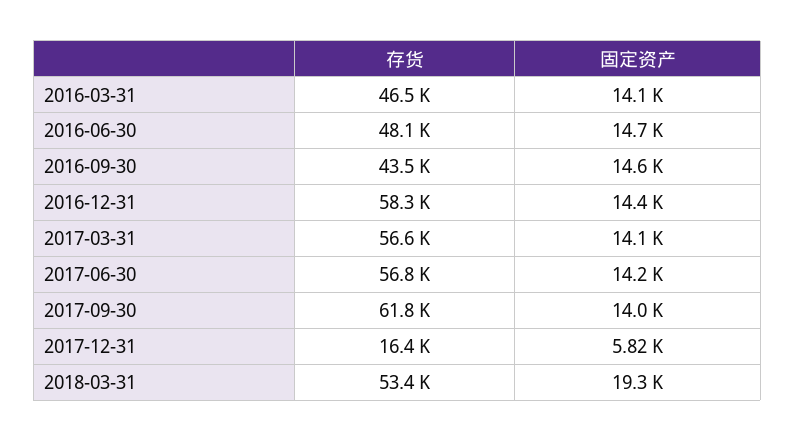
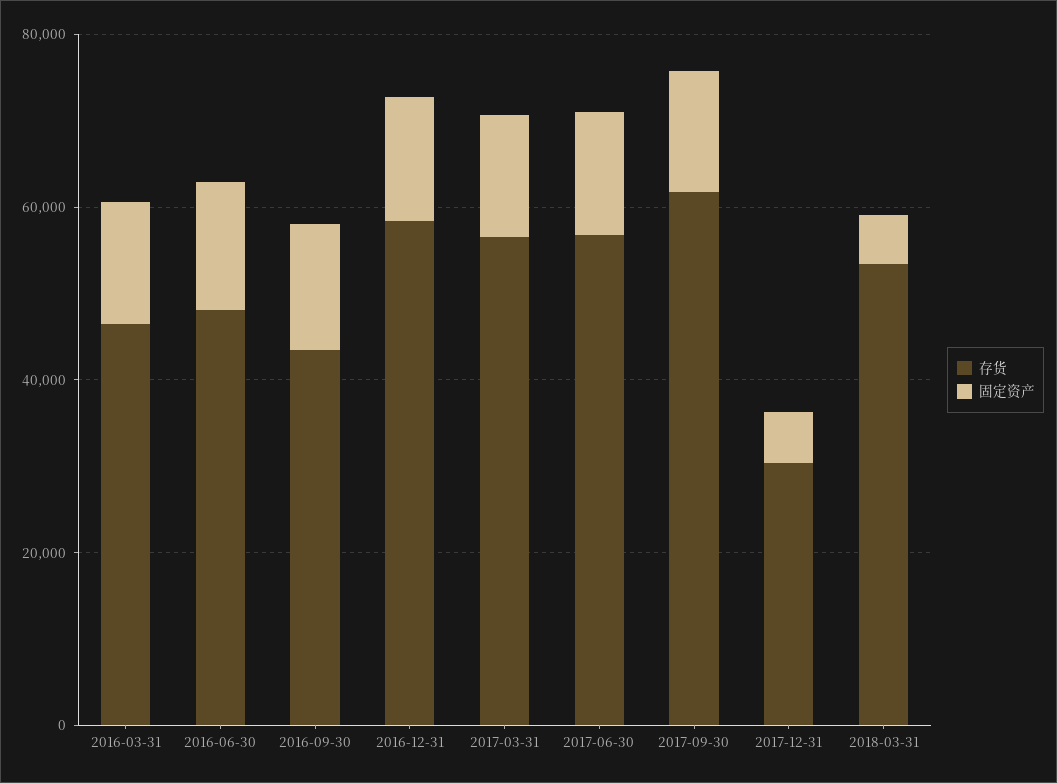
  {
    "存货": {
      "2016-03-31": 46500,
      "2016-06-30": 48100,
      "2016-09-30": 43500,
      "2016-12-31": 58300,
      "2017-03-31": 56600,
      "2017-06-30": 56800,
      "2017-09-30": 61800,
-     "2017-12-31": 16400,
+     "2017-12-31": 30000,
      "2018-03-31": 53400
    },
    "固定资产": {
      "2016-03-31": 14100,
      "2016-06-30": 14700,
      "2016-09-30": 14600,
      "2016-12-31": 14400,
      "2017-03-31": 14100,
      "2017-06-30": 14200,
      "2017-09-30": 14000,
      "2017-12-31": 5820,
-     "2018-03-31": 19300
+     "2018-03-31": 5000
    }
  }

